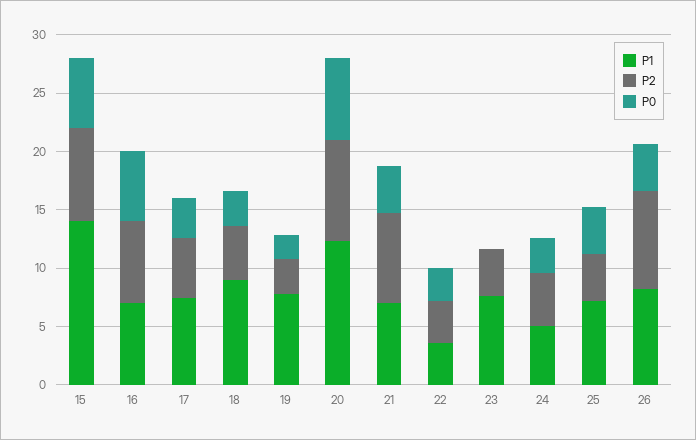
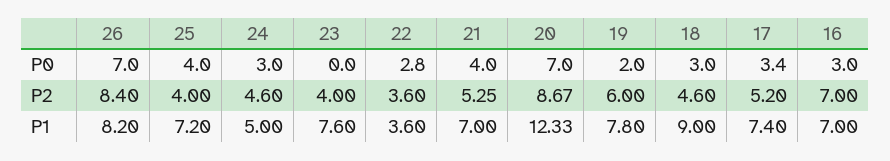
  {
    "P1": {
-     "15": 14,
      "16": 7,
      "17": 7.4,
      "18": 9,
      "19": 7.8,
      "20": 12.33,
      "21": 7,
      "22": 3.6,
      "23": 7.6,
      "24": 5,
      "25": 7.2,
      "26": 8.2
    },
    "P2": {
-     "15": 8,
      "16": 7,
      "17": 5.2,
      "18": 4.6,
-     "19": 3,
+     "19": 6,
      "20": 8.67,
-     "21": 8,
+     "21": 5.25,
      "22": 3.6,
      "23": 4,
      "24": 4.6,
      "25": 4,
      "26": 8.4
    },
    "P0": {
-     "15": 6,
-     "16": 6,
+     "16": 3,
      "17": 3.4,
      "18": 3,
      "19": 2,
      "20": 7,
      "21": 4,
      "22": 2.8,
      "23": 0,
      "24": 3,
      "25": 4,
-     "26": 4
+     "26": 7
    }
  }

